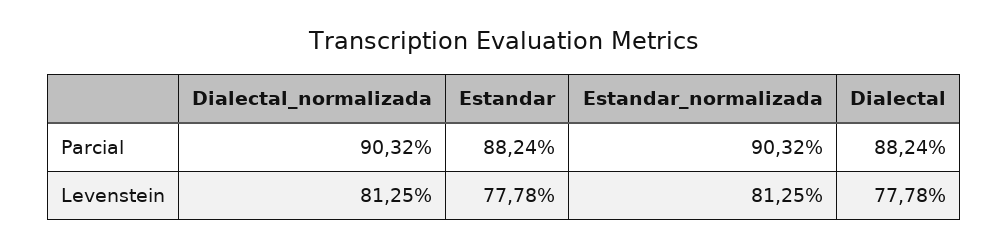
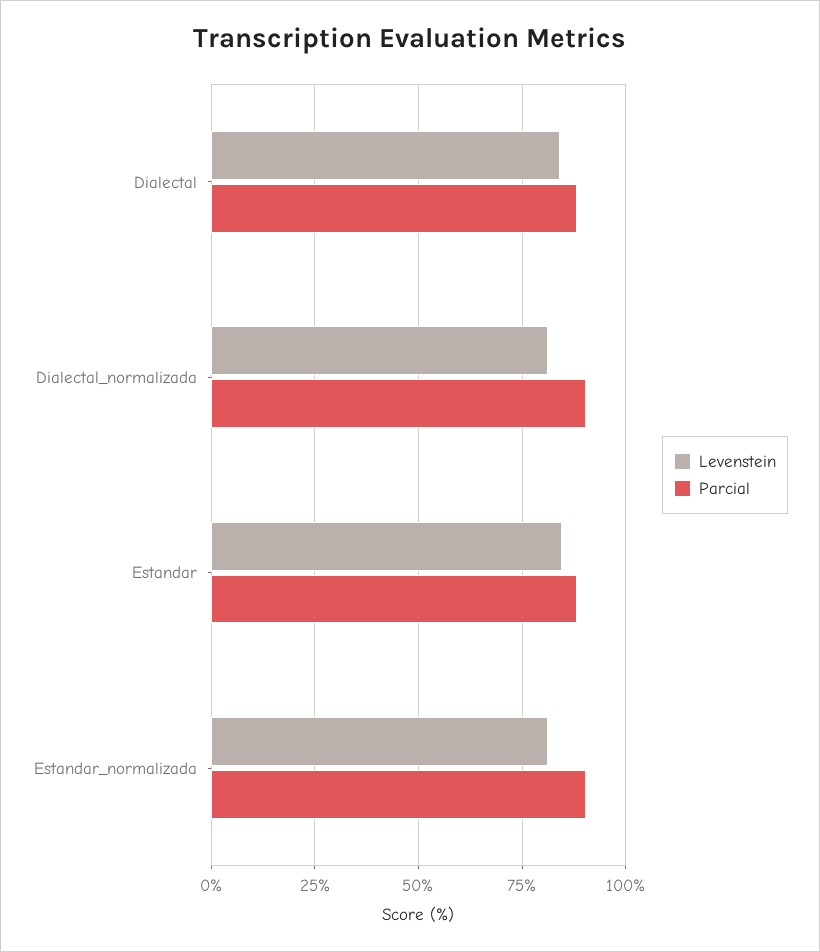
  {
    "Parcial": {
      "Dialectal_normalizada": 90.32,
      "Estandar": 88.24,
      "Estandar_normalizada": 90.32,
      "Dialectal": 88.24
    },
    "Levenstein": {
      "Dialectal_normalizada": 81.25,
-     "Estandar": 77.78,
+     "Estandar": 85,
      "Estandar_normalizada": 81.25,
-     "Dialectal": 77.78
+     "Dialectal": 85
    }
  }

